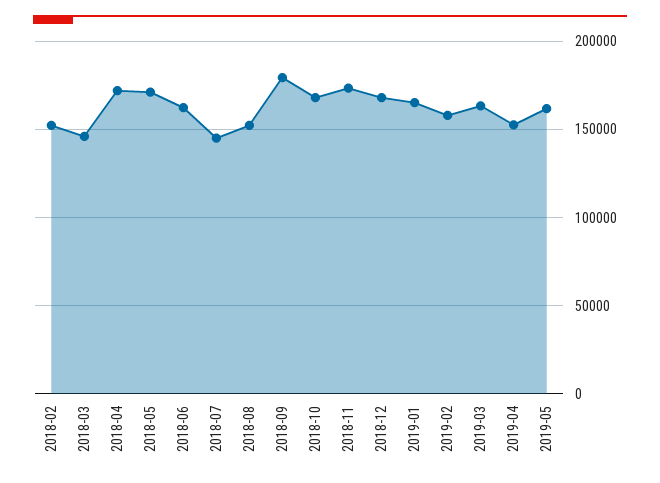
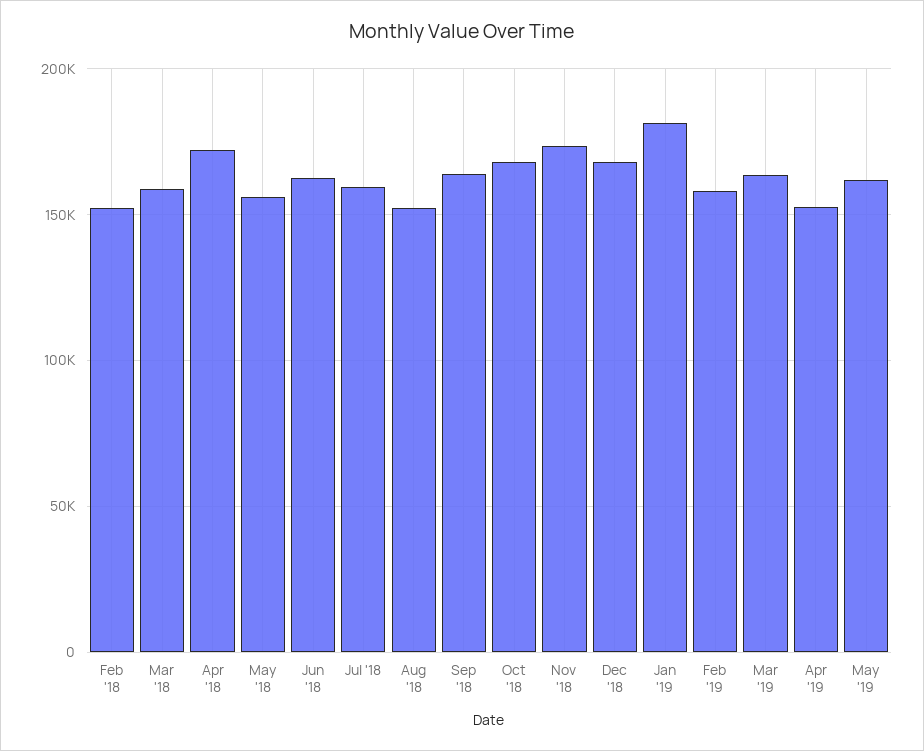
  {
    "2018-02": 150000,
-   "2018-03": 145000,
+   "2018-03": 160000,
    "2018-04": 170000,
-   "2018-05": 170000,
+   "2018-05": 155000,
    "2018-06": 160000,
-   "2018-07": 145000,
+   "2018-07": 160000,
    "2018-08": 150000,
-   "2018-09": 180000,
+   "2018-09": 165000,
    "2018-10": 170000,
    "2018-11": 175000,
    "2018-12": 170000,
-   "2019-01": 165000,
+   "2019-01": 180000,
    "2019-02": 160000,
    "2019-03": 165000,
    "2019-04": 155000,
    "2019-05": 160000
  }

